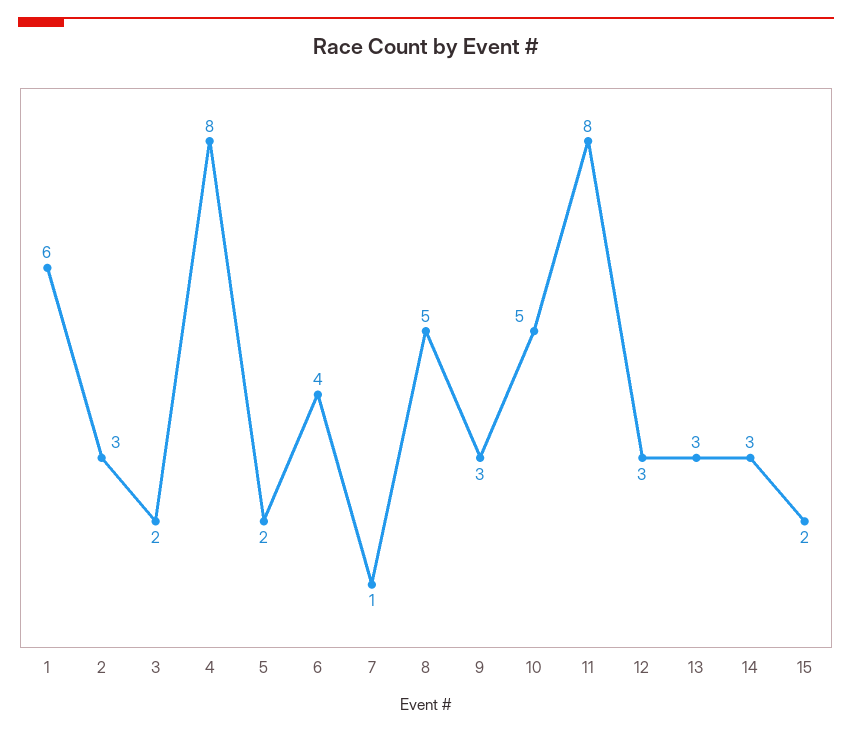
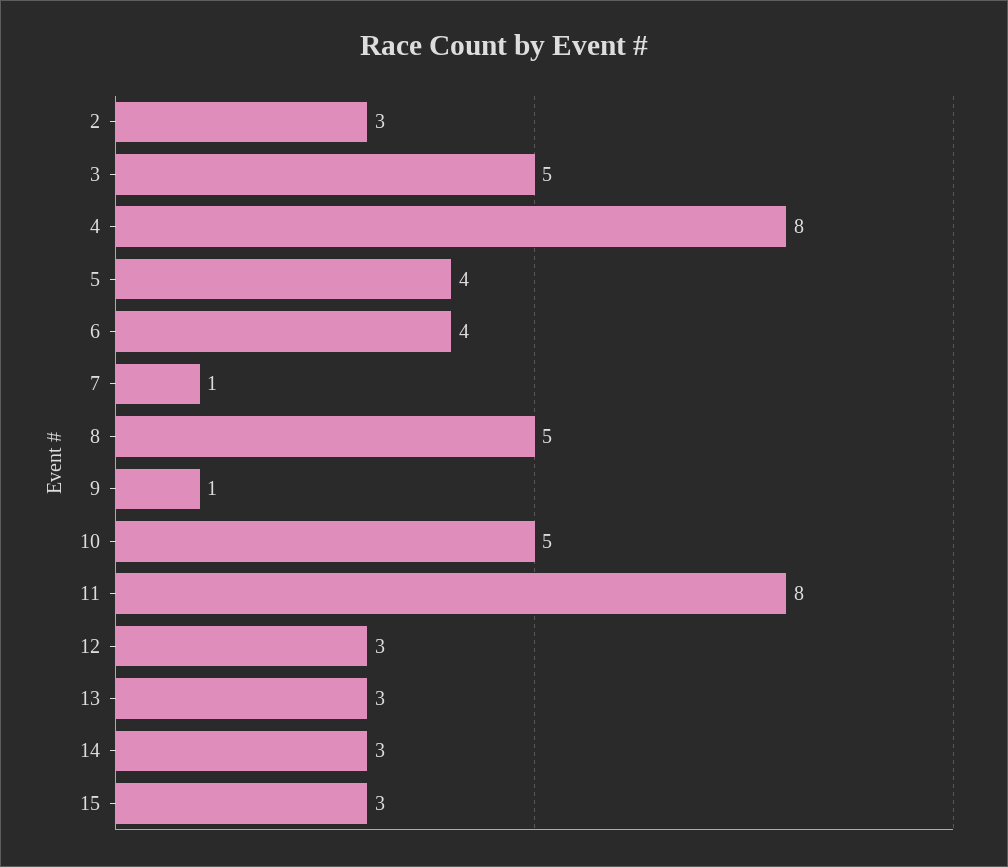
  {
-   "1": 6,
    "2": 3,
-   "3": 2,
+   "3": 5,
    "4": 8,
-   "5": 2,
+   "5": 4,
    "6": 4,
    "7": 1,
    "8": 5,
-   "9": 3,
+   "9": 1,
    "10": 5,
    "11": 8,
    "12": 3,
    "13": 3,
    "14": 3,
-   "15": 2
+   "15": 3
  }

